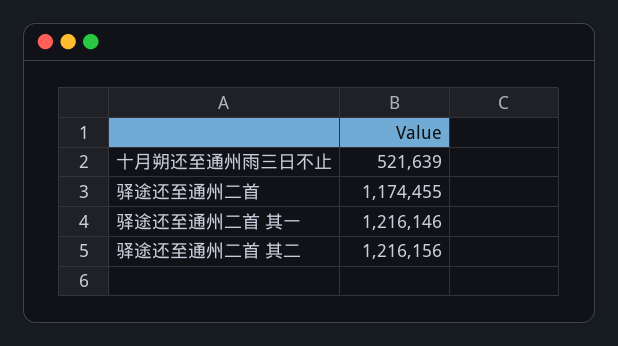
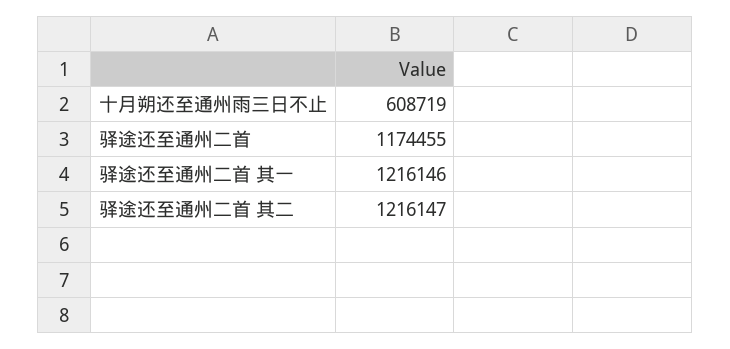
  {
-   "十月朔还至通州雨三日不止": 521639,
+   "十月朔还至通州雨三日不止": 608719,
    "驿途还至通州二首": 1174455,
    "驿途还至通州二首 其一": 1216146,
-   "驿途还至通州二首 其二": 1216156
+   "驿途还至通州二首 其二": 1216147
  }

